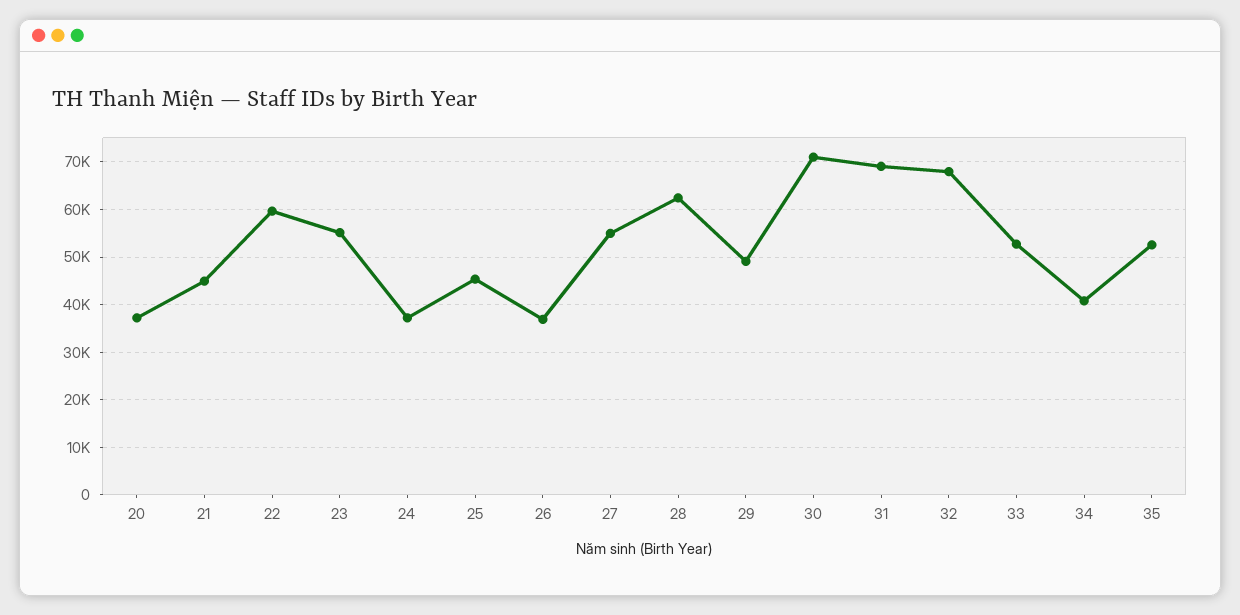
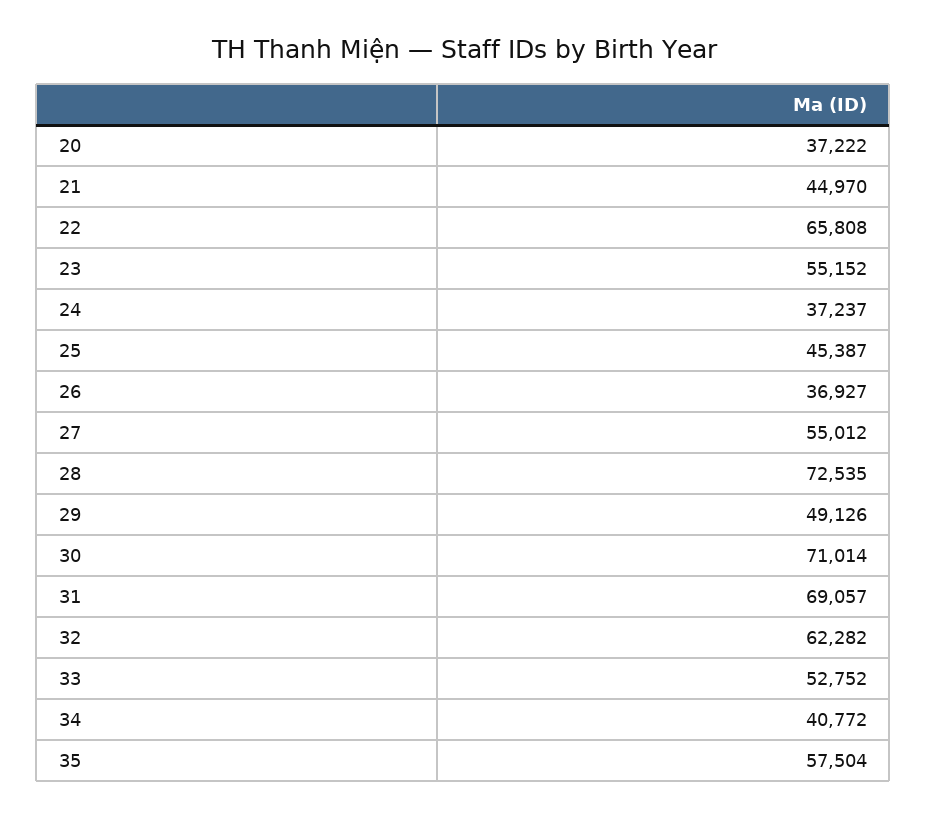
  {
    "20": 37222,
    "21": 44970,
-   "22": 60000,
+   "22": 65808,
    "23": 55152,
    "24": 37237,
    "25": 45387,
    "26": 36927,
    "27": 55012,
-   "28": 62000,
+   "28": 72535,
    "29": 49126,
    "30": 71014,
    "31": 69057,
-   "32": 68000,
+   "32": 62282,
    "33": 52752,
    "34": 40772,
-   "35": 52000
+   "35": 57504
  }

